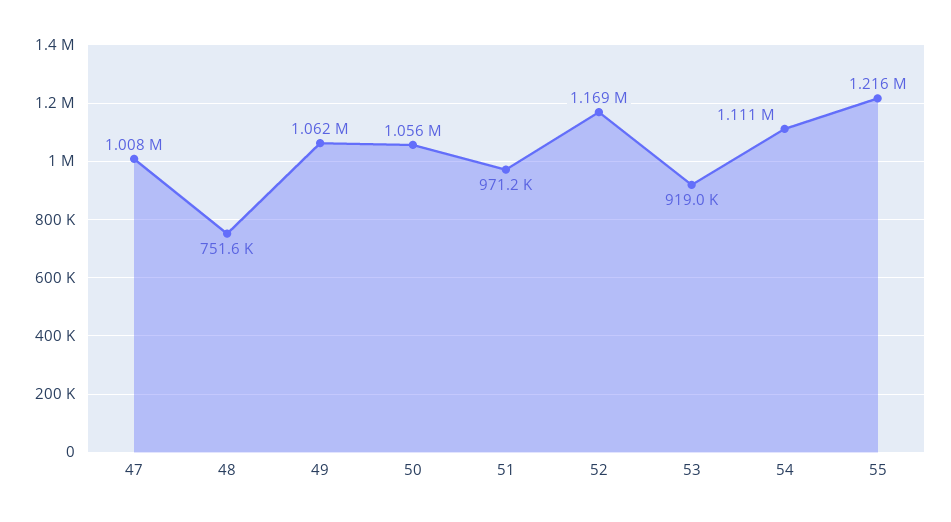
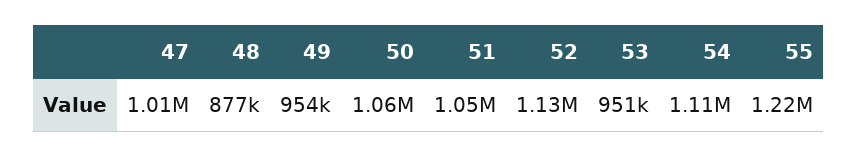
  {
    "47": 1008000,
-   "48": 751600,
+   "48": 877000,
-   "49": 1062000,
+   "49": 954000,
    "50": 1056000,
-   "51": 971200,
+   "51": 1050000,
-   "52": 1169000,
+   "52": 1130000,
-   "53": 919000,
+   "53": 951000,
    "54": 1111000,
    "55": 1216000
  }

